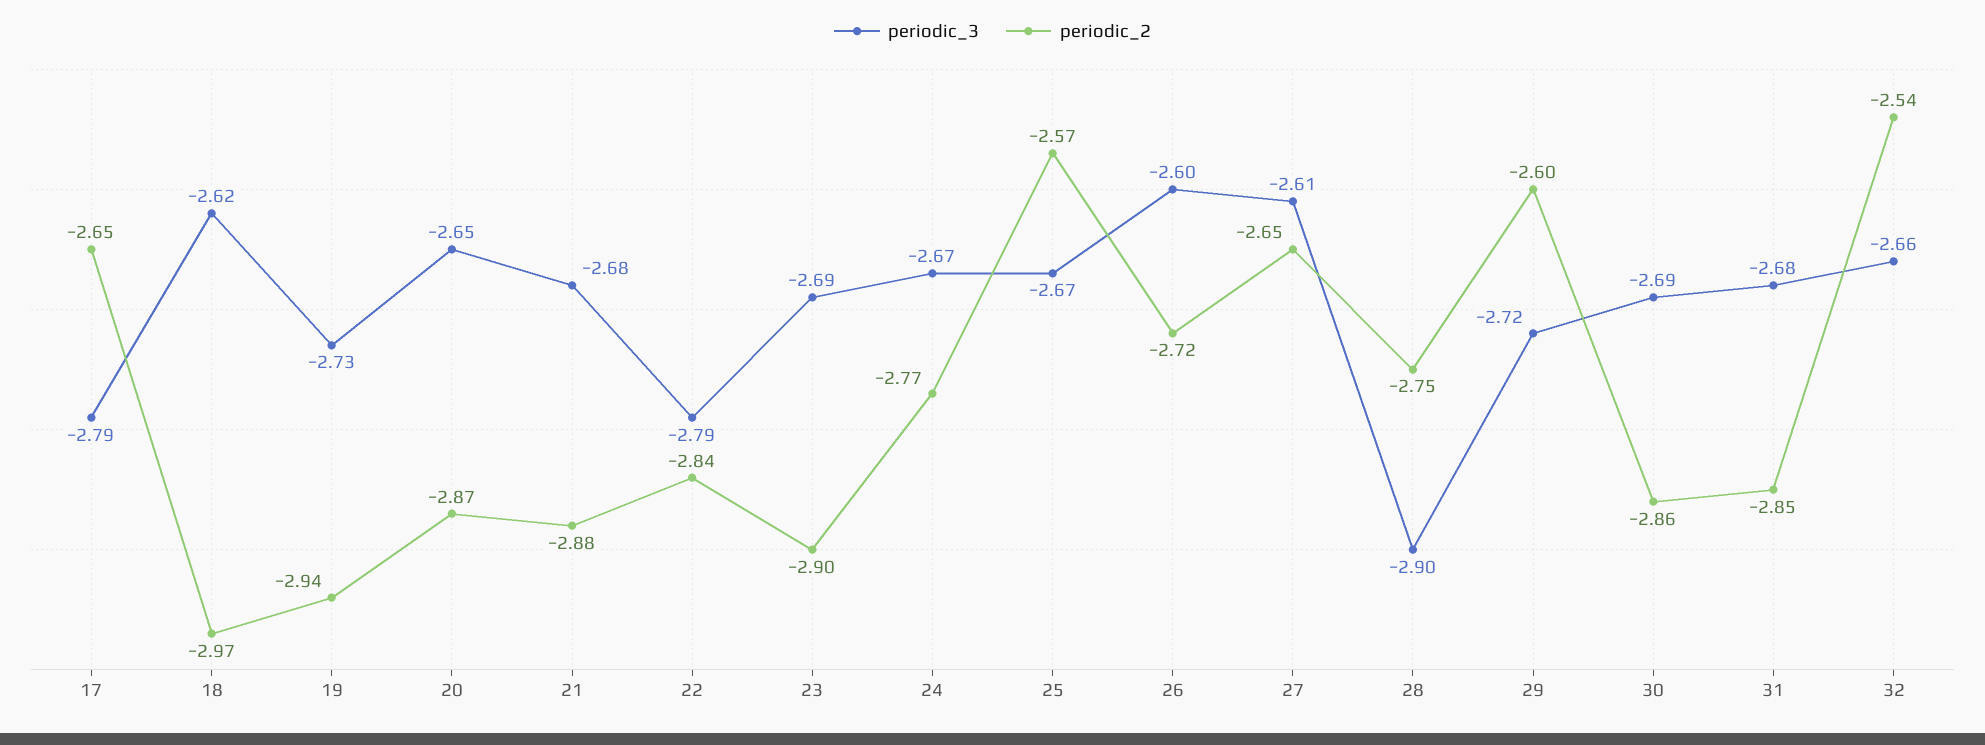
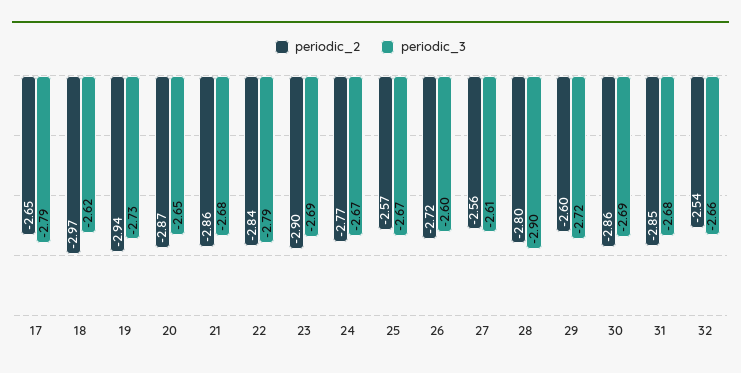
  {
    "periodic_3": {
      "17": -2.79,
      "18": -2.62,
      "19": -2.73,
      "20": -2.65,
      "21": -2.68,
      "22": -2.79,
      "23": -2.69,
      "24": -2.67,
      "25": -2.67,
      "26": -2.6,
      "27": -2.61,
      "28": -2.9,
      "29": -2.72,
      "30": -2.69,
      "31": -2.68,
      "32": -2.66
    },
    "periodic_2": {
      "17": -2.65,
      "18": -2.97,
      "19": -2.94,
      "20": -2.87,
-     "21": -2.88,
+     "21": -2.86,
      "22": -2.84,
      "23": -2.9,
      "24": -2.77,
      "25": -2.57,
      "26": -2.72,
-     "27": -2.65,
+     "27": -2.56,
-     "28": -2.75,
+     "28": -2.8,
      "29": -2.6,
      "30": -2.86,
      "31": -2.85,
      "32": -2.54
    }
  }

